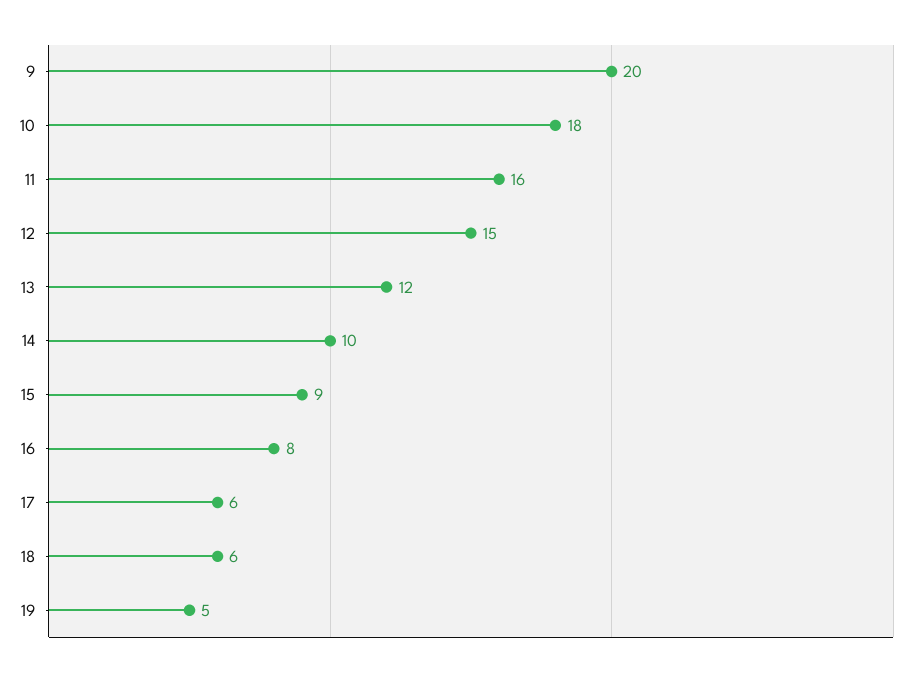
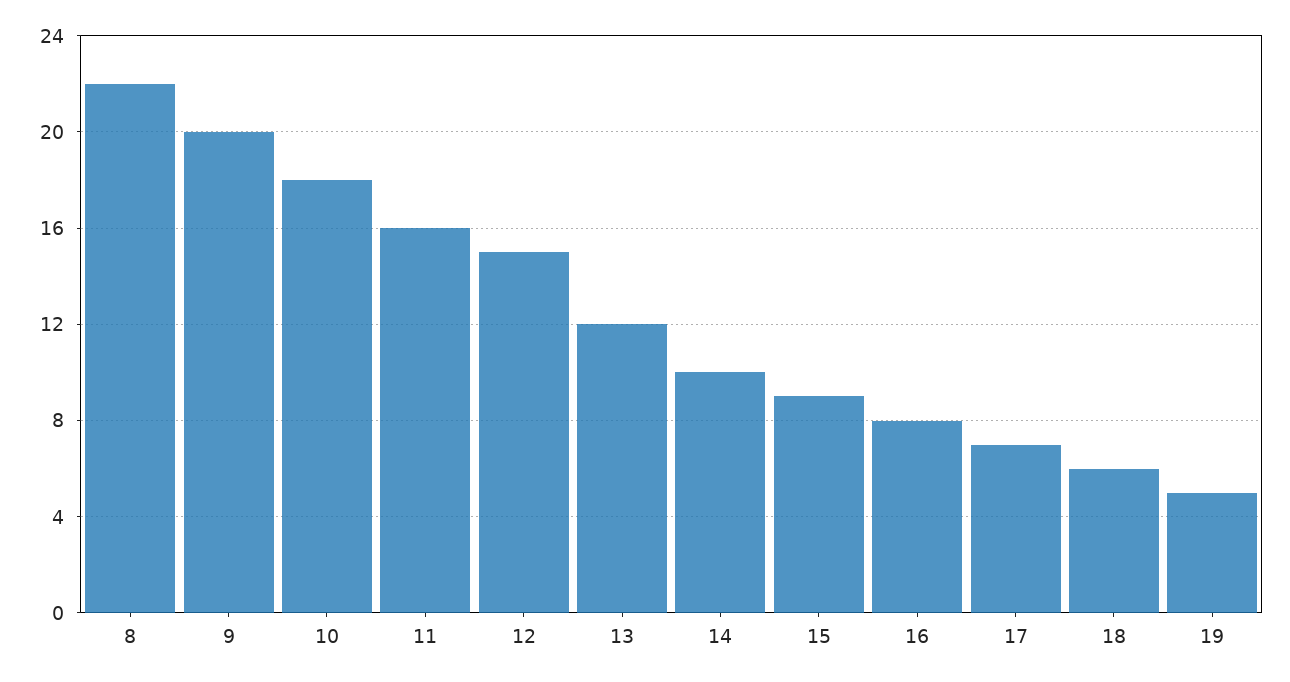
  {
    "9": 20,
    "10": 18,
    "11": 16,
    "12": 15,
    "13": 12,
    "14": 10,
    "15": 9,
    "16": 8,
-   "17": 6,
+   "17": 7,
    "18": 6,
-   "19": 5
+   "19": 5,
+   "8": 22
  }

